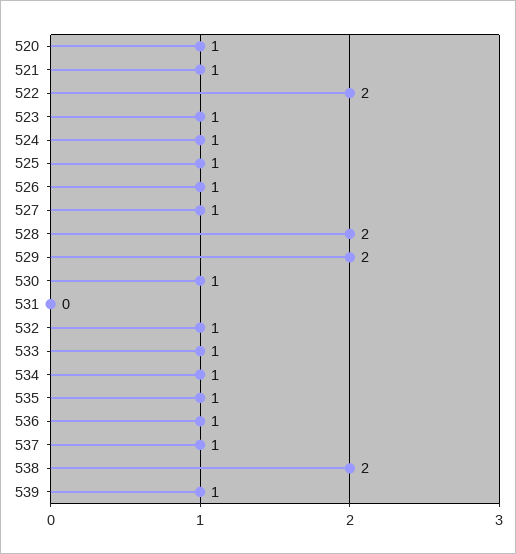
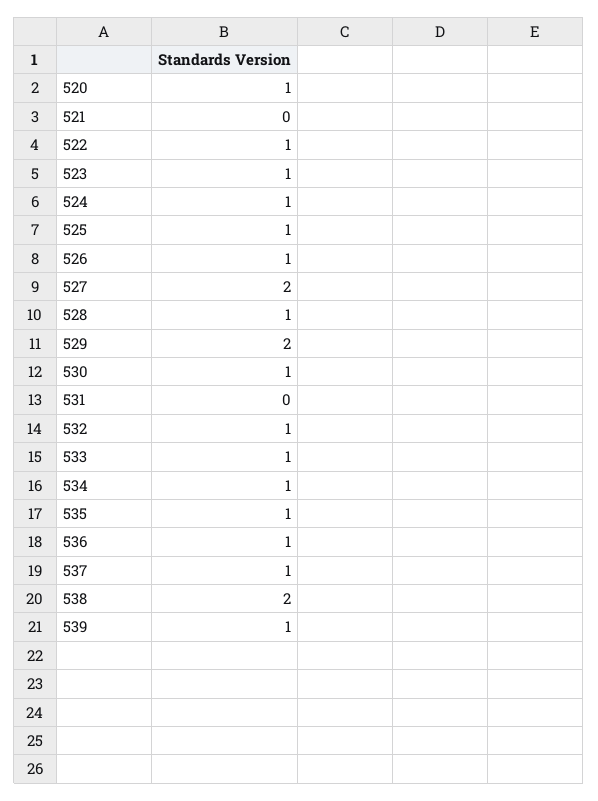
  {
    "520": 1,
-   "521": 1,
+   "521": 0,
-   "522": 2,
+   "522": 1,
    "523": 1,
    "524": 1,
    "525": 1,
    "526": 1,
-   "527": 1,
+   "527": 2,
-   "528": 2,
+   "528": 1,
    "529": 2,
    "530": 1,
    "531": 0,
    "532": 1,
    "533": 1,
    "534": 1,
    "535": 1,
    "536": 1,
    "537": 1,
    "538": 2,
    "539": 1
  }

